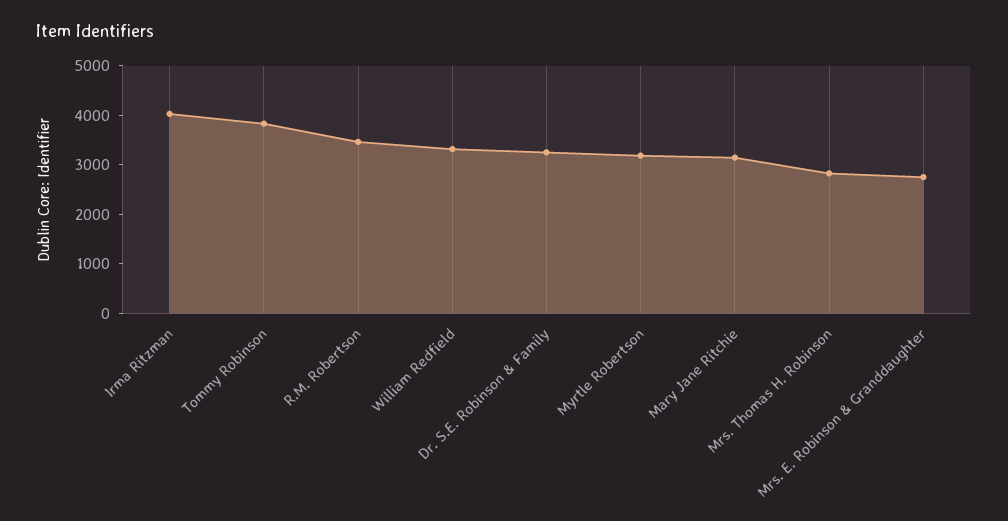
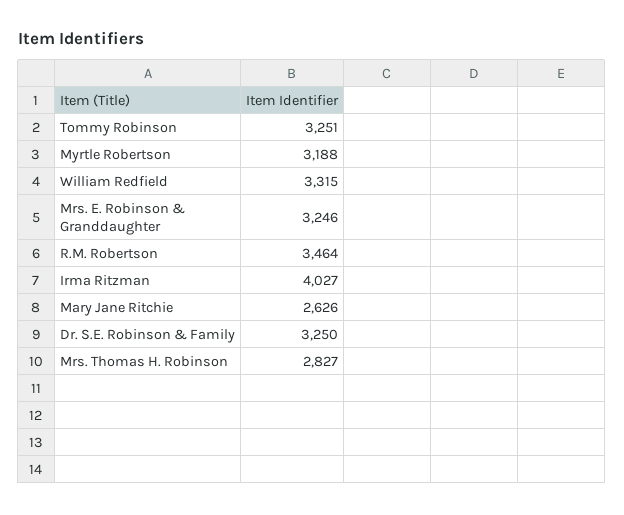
  {
    "Irma Ritzman": 4027,
-   "Tommy Robinson": 3800,
+   "Tommy Robinson": 3251,
    "R.M. Robertson": 3464,
    "William Redfield": 3315,
    "Dr. S.E. Robinson & Family": 3250,
    "Myrtle Robertson": 3188,
-   "Mary Jane Ritchie": 3200,
+   "Mary Jane Ritchie": 2626,
    "Mrs. Thomas H. Robinson": 2827,
-   "Mrs. E. Robinson & Granddaughter": 2800
+   "Mrs. E. Robinson & Granddaughter": 3246
  }

